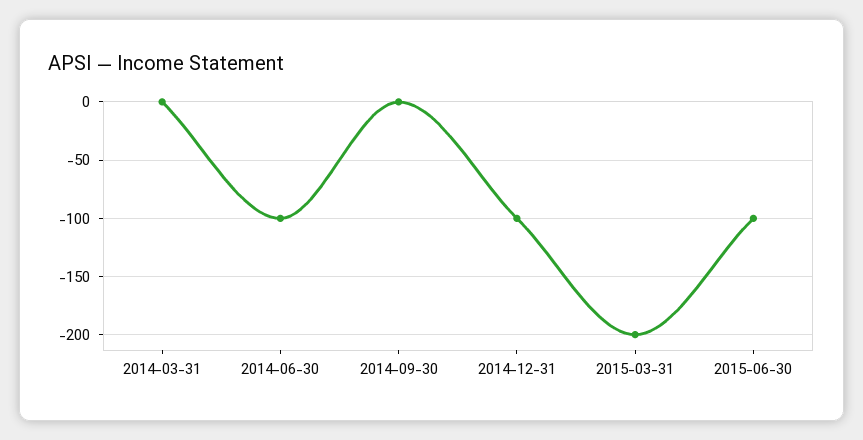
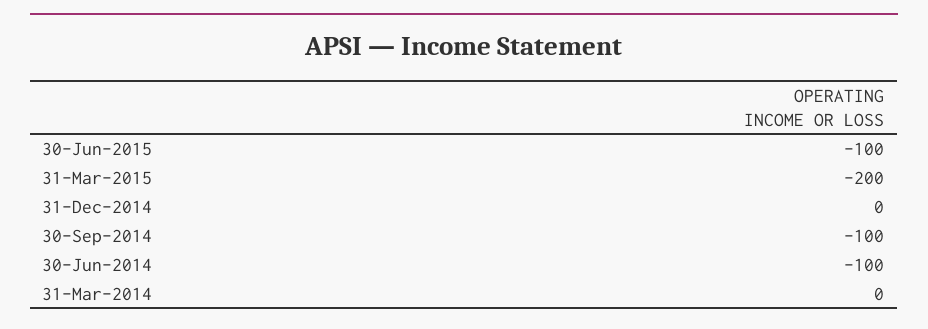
  {
    "2014-03-31": 0,
    "2014-06-30": -100,
-   "2014-09-30": 0,
+   "2014-09-30": -100,
-   "2014-12-31": -100,
+   "2014-12-31": 0,
    "2015-03-31": -200,
    "2015-06-30": -100
  }

